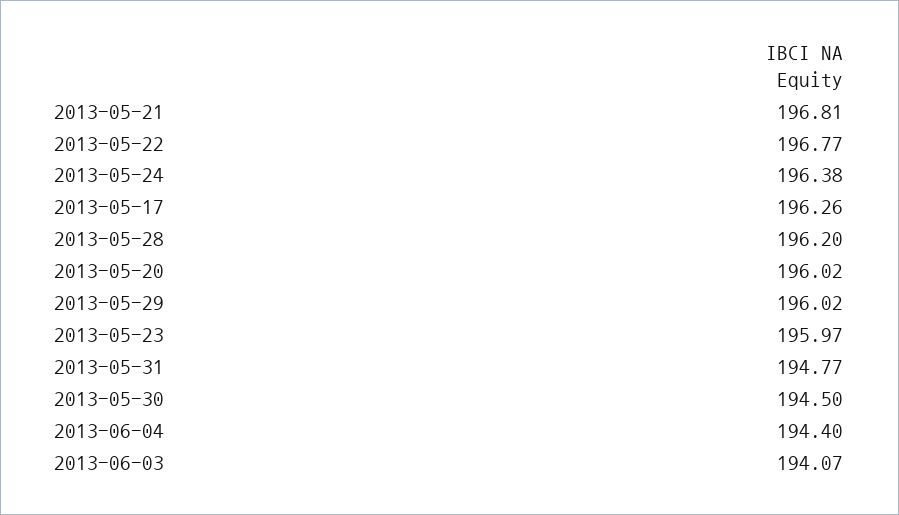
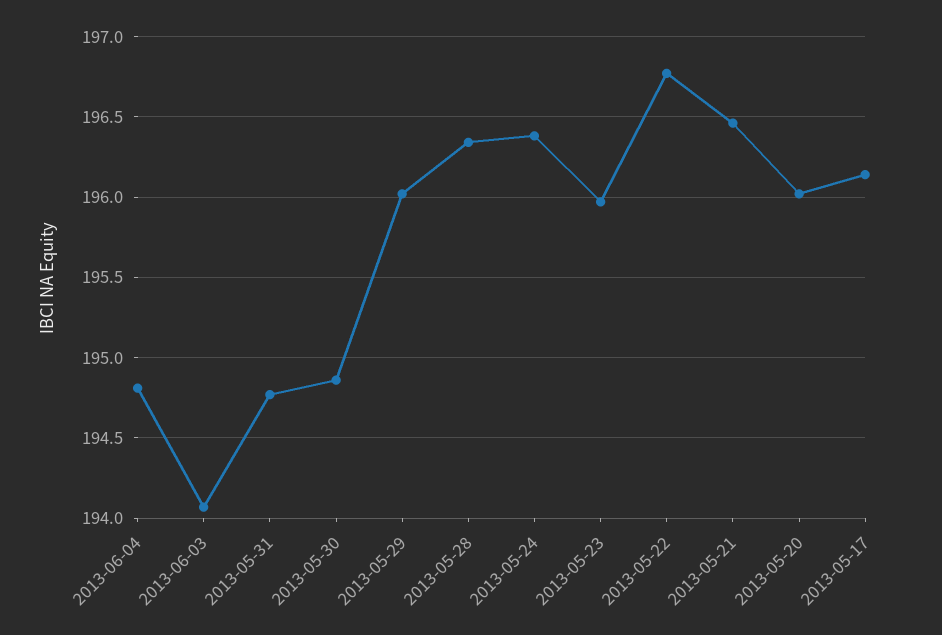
  {
-   "2013-05-21": 196.81,
+   "2013-05-21": 196.45,
    "2013-05-22": 196.77,
    "2013-05-24": 196.38,
-   "2013-05-17": 196.26,
+   "2013-05-17": 196.15,
-   "2013-05-28": 196.2,
+   "2013-05-28": 196.35,
    "2013-05-20": 196.02,
    "2013-05-29": 196.02,
    "2013-05-23": 195.97,
    "2013-05-31": 194.77,
-   "2013-05-30": 194.5,
+   "2013-05-30": 194.85,
-   "2013-06-04": 194.4,
+   "2013-06-04": 194.8,
    "2013-06-03": 194.07
  }

